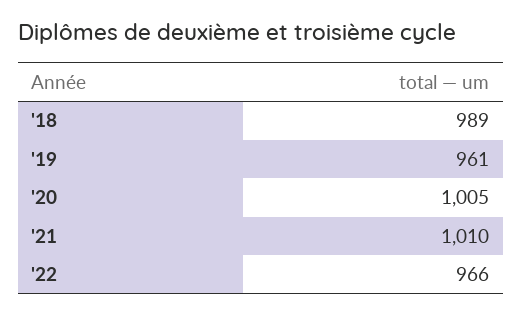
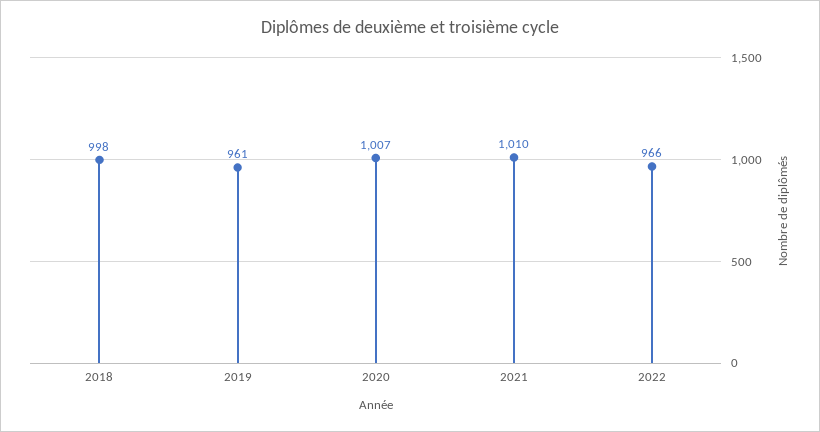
  {
-   "'18": 989,
+   "'18": 998,
    "'19": 961,
-   "'20": 1005,
+   "'20": 1007,
    "'21": 1010,
    "'22": 966
  }

